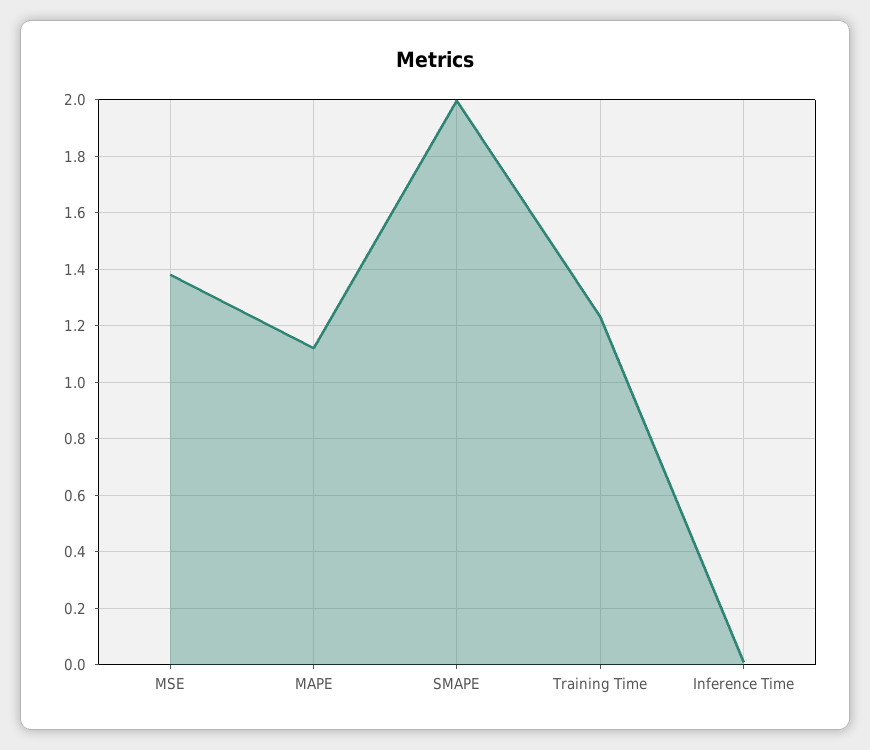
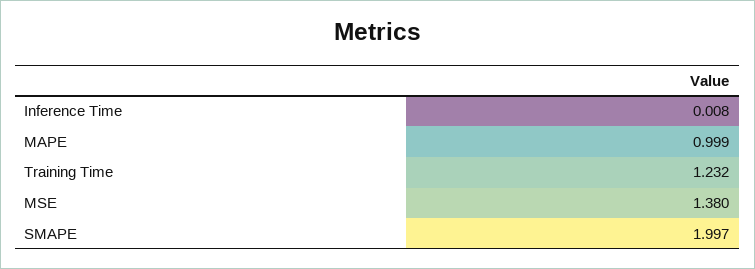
  {
    "MSE": 1.38,
-   "MAPE": 1.125,
+   "MAPE": 0.999,
    "SMAPE": 1.997,
    "Training Time": 1.232,
    "Inference Time": 0.008
  }

